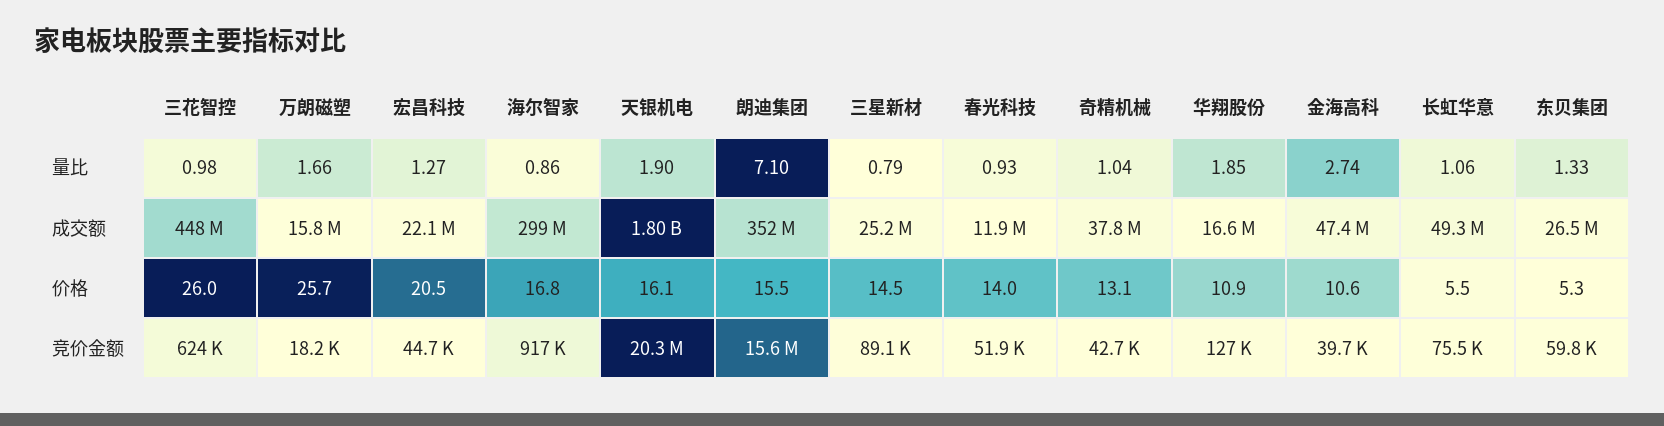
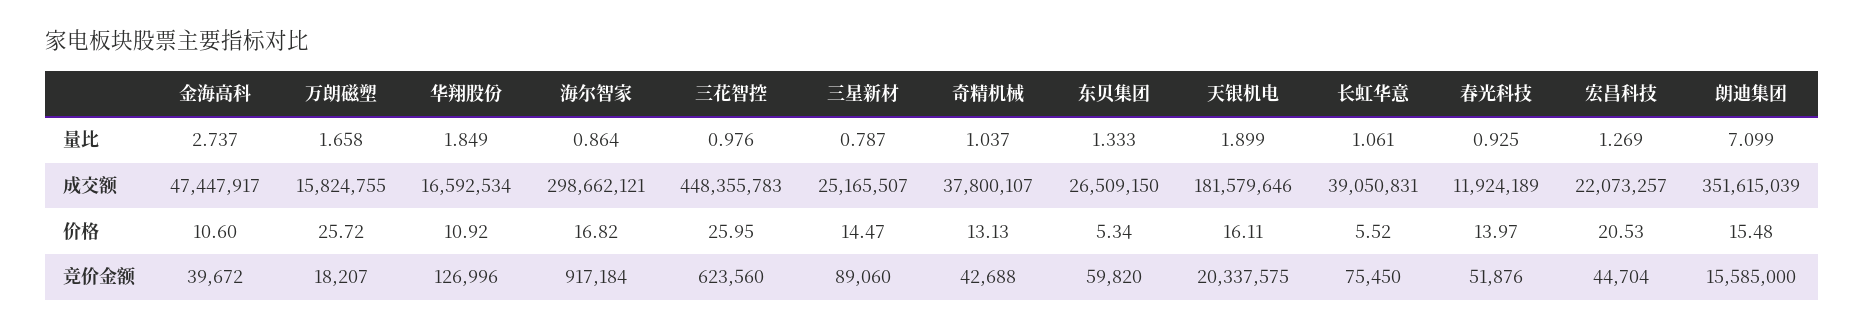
  {
    "三花智控": {
      "量比": 0.976,
      "成交额": 448355783,
      "价格": 25.95,
      "竞价金额": 623560
    },
    "万朗磁塑": {
      "量比": 1.658,
      "成交额": 15824755,
      "价格": 25.72,
      "竞价金额": 18207
    },
    "宏昌科技": {
      "量比": 1.269,
      "成交额": 22073257,
      "价格": 20.53,
      "竞价金额": 44704
    },
    "海尔智家": {
      "量比": 0.864,
      "成交额": 298662121,
      "价格": 16.82,
      "竞价金额": 917184
    },
    "天银机电": {
      "量比": 1.899,
-     "成交额": 1800000000,
+     "成交额": 181579646,
      "价格": 16.11,
      "竞价金额": 20337575
    },
    "朗迪集团": {
      "量比": 7.099,
      "成交额": 351615039,
      "价格": 15.48,
      "竞价金额": 15585000
    },
    "三星新材": {
      "量比": 0.787,
      "成交额": 25165507,
      "价格": 14.47,
      "竞价金额": 89060
    },
    "春光科技": {
      "量比": 0.925,
      "成交额": 11924189,
      "价格": 13.97,
      "竞价金额": 51876
    },
    "奇精机械": {
      "量比": 1.037,
      "成交额": 37800107,
      "价格": 13.13,
      "竞价金额": 42688
    },
    "华翔股份": {
      "量比": 1.849,
      "成交额": 16592534,
      "价格": 10.92,
      "竞价金额": 126996
    },
    "金海高科": {
      "量比": 2.737,
      "成交额": 47447917,
      "价格": 10.6,
      "竞价金额": 39672
    },
    "长虹华意": {
      "量比": 1.061,
-     "成交额": 49300000,
+     "成交额": 39050831,
      "价格": 5.52,
      "竞价金额": 75450
    },
    "东贝集团": {
      "量比": 1.333,
      "成交额": 26509150,
      "价格": 5.34,
      "竞价金额": 59820
    }
  }

